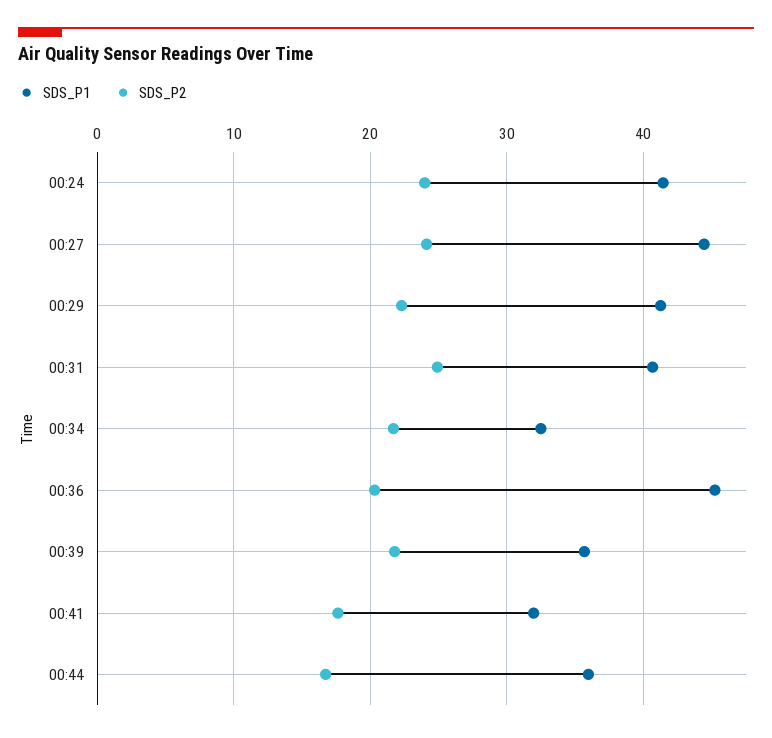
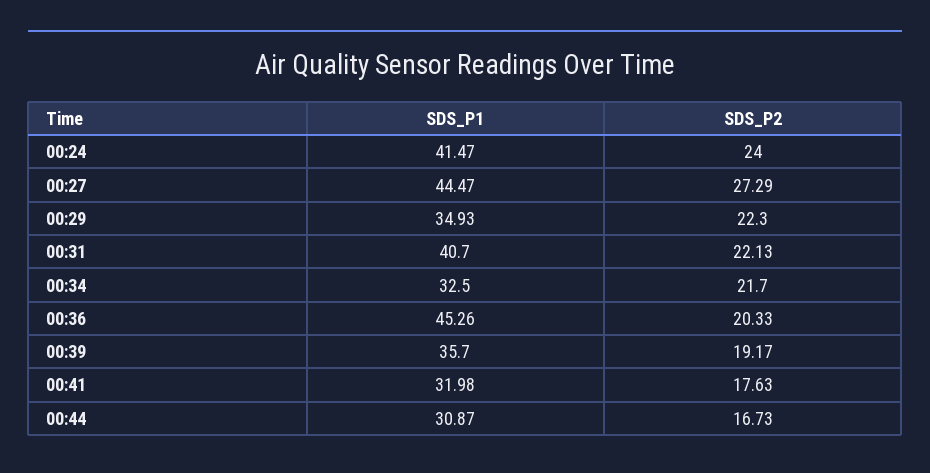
  {
    "SDS_P1": {
      "00:24": 41.47,
      "00:27": 44.47,
-     "00:29": 41,
+     "00:29": 34.93,
      "00:31": 40.7,
      "00:34": 32.5,
      "00:36": 45.26,
      "00:39": 35.7,
      "00:41": 31.98,
-     "00:44": 36
+     "00:44": 30.87
    },
    "SDS_P2": {
      "00:24": 24,
-     "00:27": 24,
+     "00:27": 27.29,
      "00:29": 22.3,
-     "00:31": 25,
+     "00:31": 22.13,
      "00:34": 21.7,
      "00:36": 20.33,
-     "00:39": 22,
+     "00:39": 19.17,
      "00:41": 17.63,
      "00:44": 16.73
    }
  }

